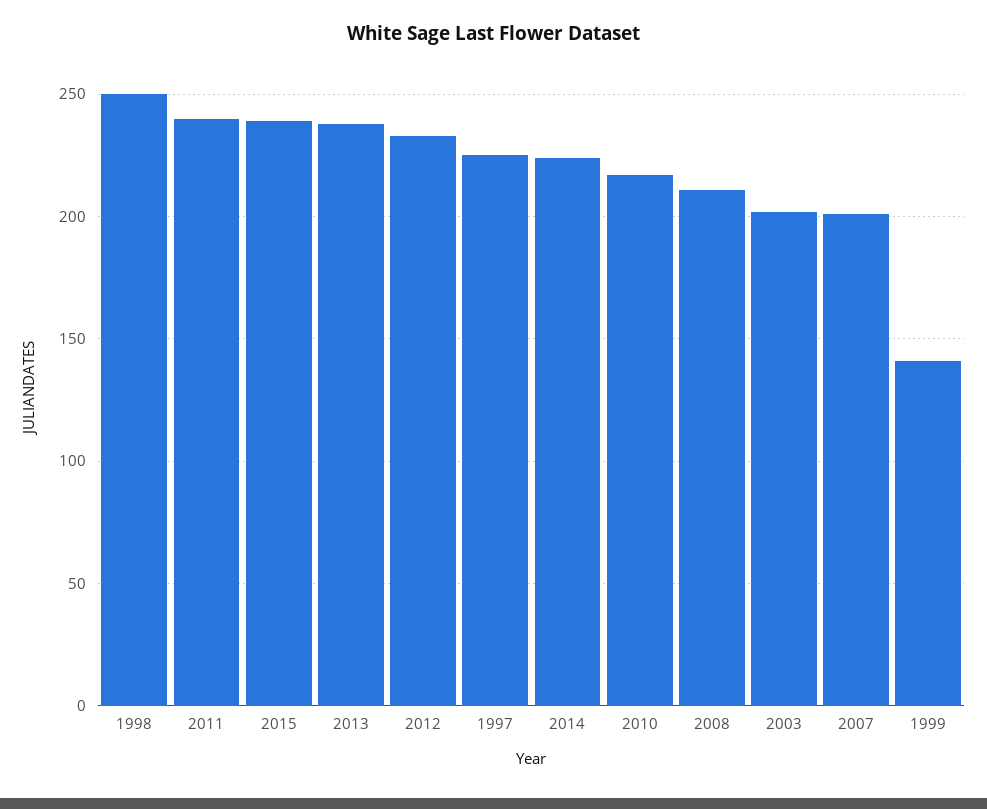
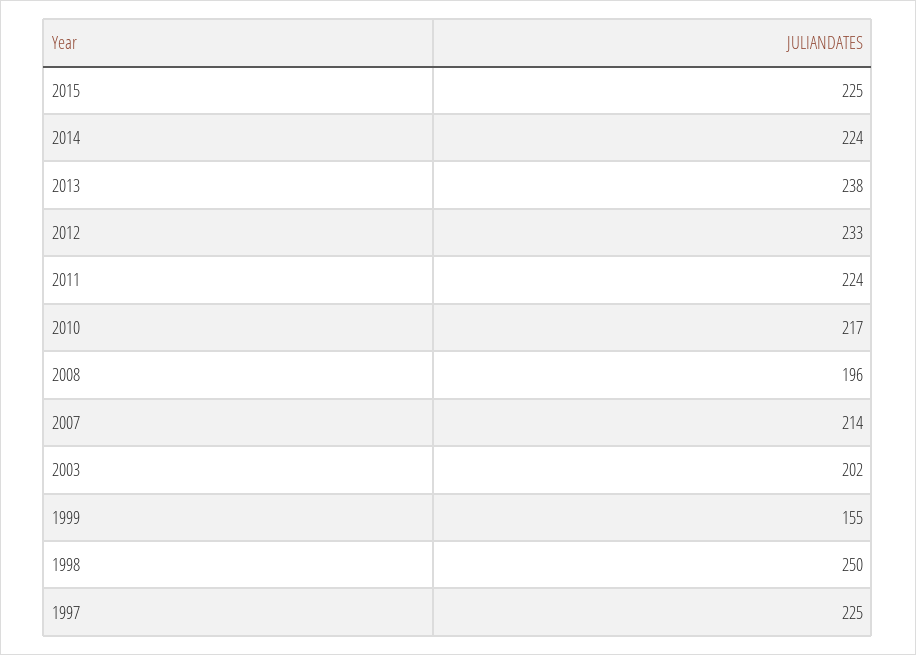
  {
    "1998": 250,
-   "2011": 240,
+   "2011": 224,
-   "2015": 240,
+   "2015": 225,
    "2013": 238,
    "2012": 233,
    "1997": 225,
    "2014": 224,
    "2010": 217,
-   "2008": 210,
+   "2008": 196,
    "2003": 202,
-   "2007": 200,
+   "2007": 214,
-   "1999": 140
+   "1999": 155
  }

